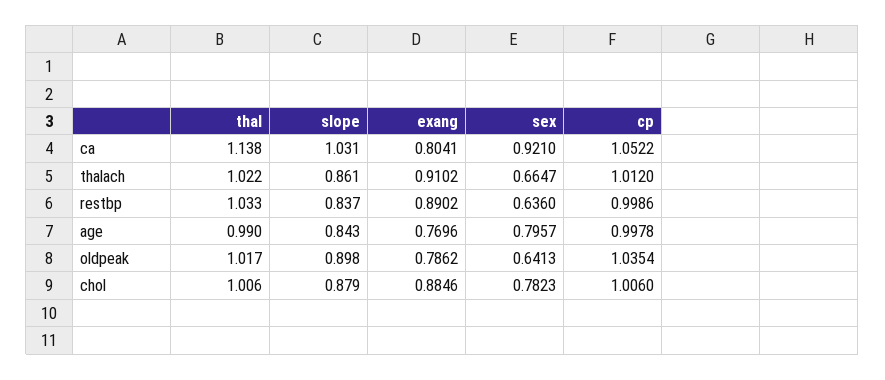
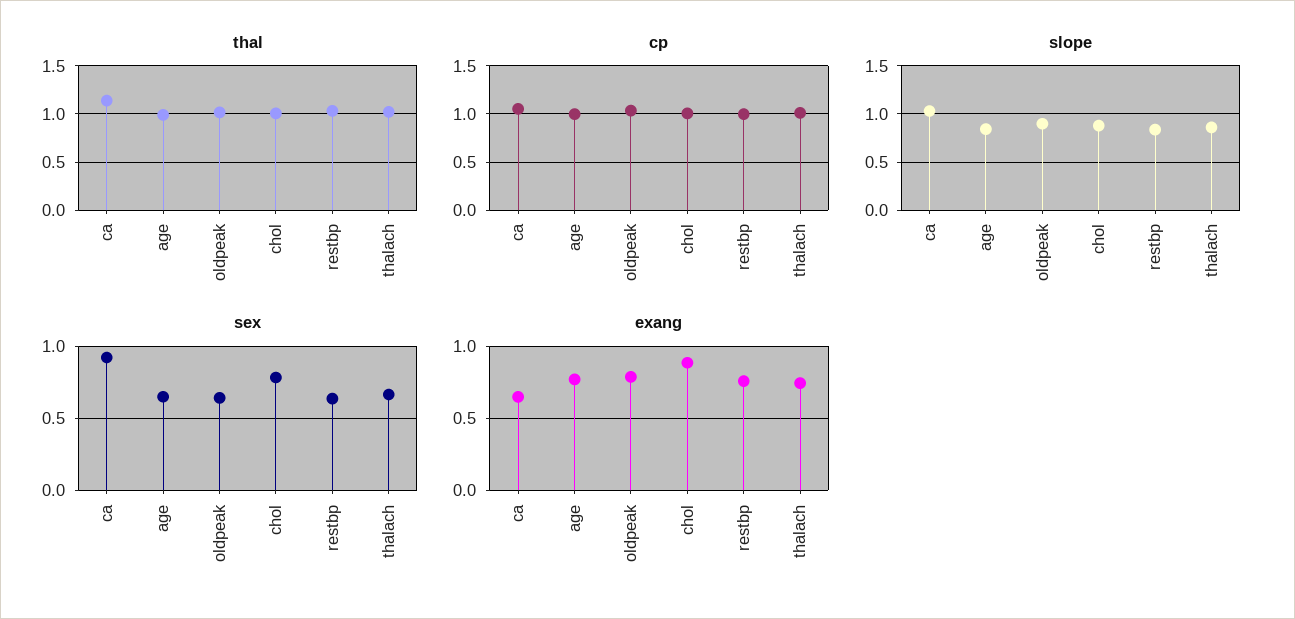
  {
    "thal": {
      "ca": 1.138,
      "thalach": 1.022,
      "restbp": 1.033,
      "age": 0.99,
      "oldpeak": 1.017,
      "chol": 1.006
    },
    "slope": {
      "ca": 1.031,
      "thalach": 0.861,
      "restbp": 0.837,
      "age": 0.843,
      "oldpeak": 0.898,
      "chol": 0.879
    },
    "exang": {
-     "ca": 0.8041,
+     "ca": 0.65,
-     "thalach": 0.9102,
+     "thalach": 0.75,
-     "restbp": 0.8902,
+     "restbp": 0.75,
      "age": 0.7696,
      "oldpeak": 0.7862,
      "chol": 0.8846
    },
    "sex": {
      "ca": 0.921,
      "thalach": 0.6647,
      "restbp": 0.636,
-     "age": 0.7957,
+     "age": 0.65,
      "oldpeak": 0.6413,
      "chol": 0.7823
    },
    "cp": {
      "ca": 1.0522,
      "thalach": 1.012,
      "restbp": 0.9986,
      "age": 0.9978,
      "oldpeak": 1.0354,
      "chol": 1.006
    }
  }

